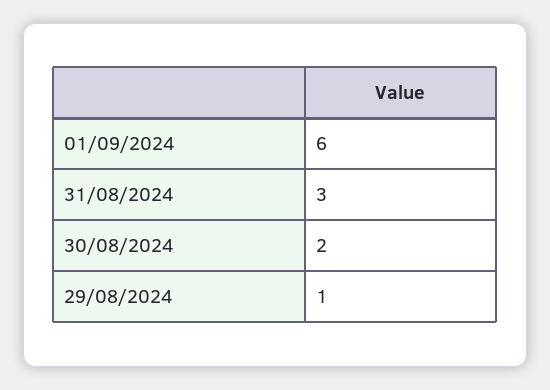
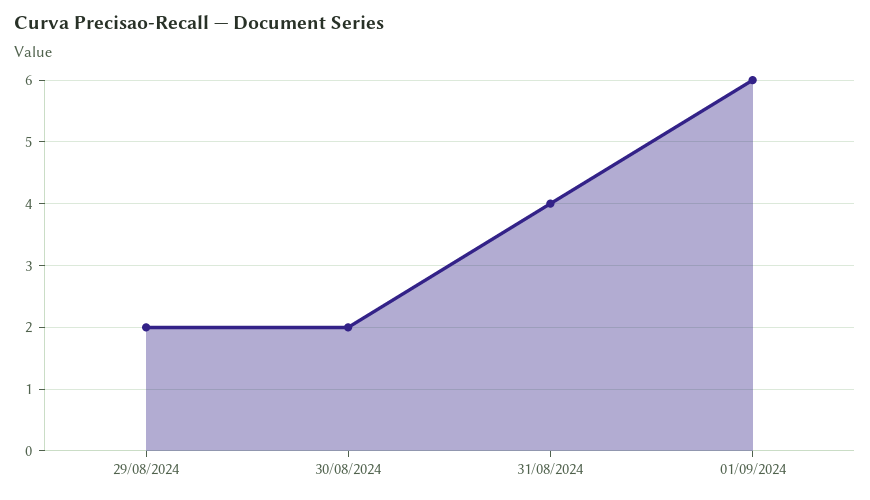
  {
    "01/09/2024": 6,
-   "31/08/2024": 3,
+   "31/08/2024": 4,
    "30/08/2024": 2,
-   "29/08/2024": 1
+   "29/08/2024": 2
  }

